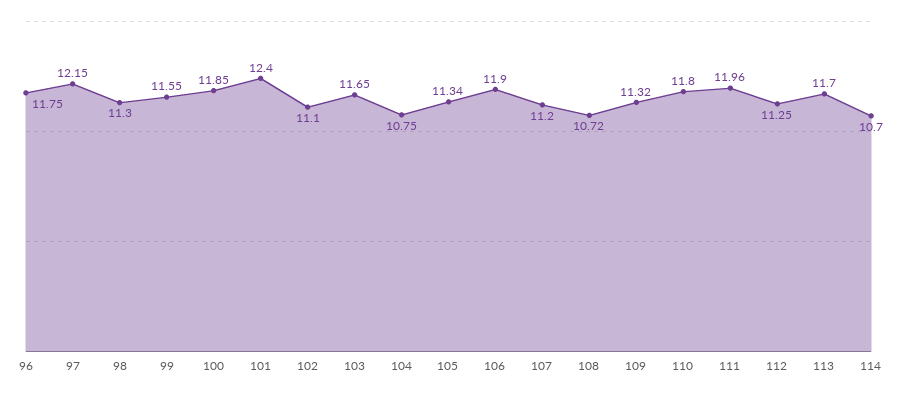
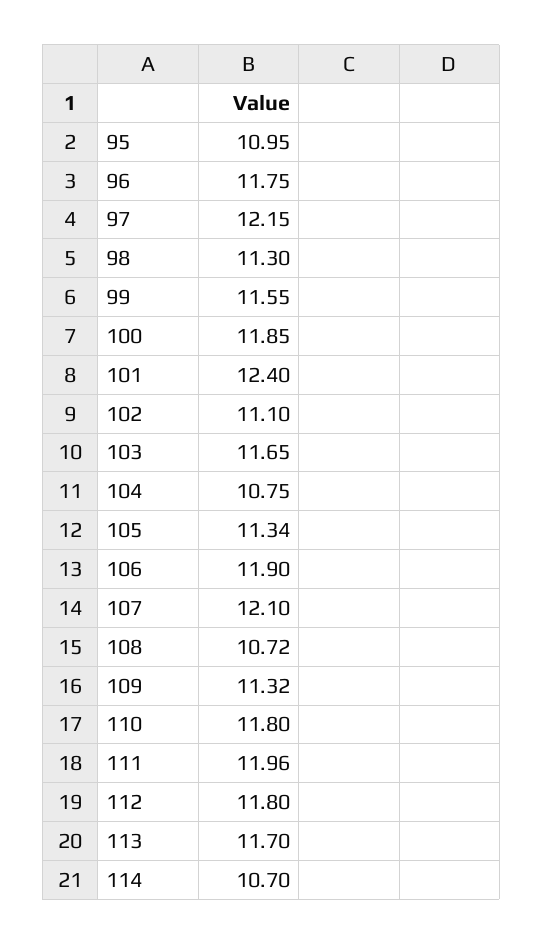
  {
    "96": 11.75,
    "97": 12.15,
    "98": 11.3,
    "99": 11.55,
    "100": 11.85,
    "101": 12.4,
    "102": 11.1,
    "103": 11.65,
    "104": 10.75,
    "105": 11.34,
    "106": 11.9,
-   "107": 11.2,
+   "107": 12.1,
    "108": 10.72,
    "109": 11.32,
    "110": 11.8,
    "111": 11.96,
-   "112": 11.25,
+   "112": 11.8,
    "113": 11.7,
-   "114": 10.7
+   "114": 10.7,
+   "95": 10.95
  }

